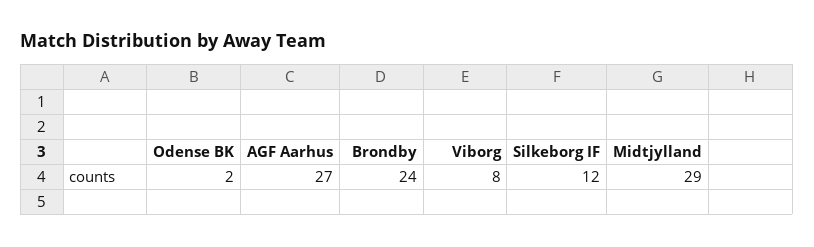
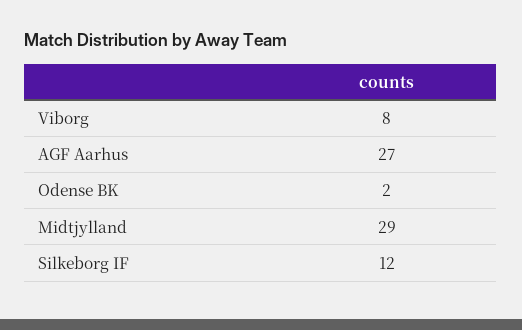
  {
    "Odense BK": 2,
    "AGF Aarhus": 27,
-   "Brondby": 24,
    "Viborg": 8,
    "Silkeborg IF": 12,
    "Midtjylland": 29
  }

